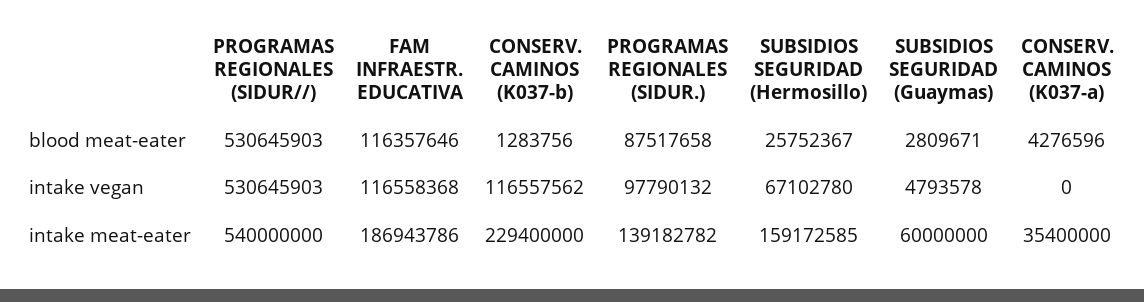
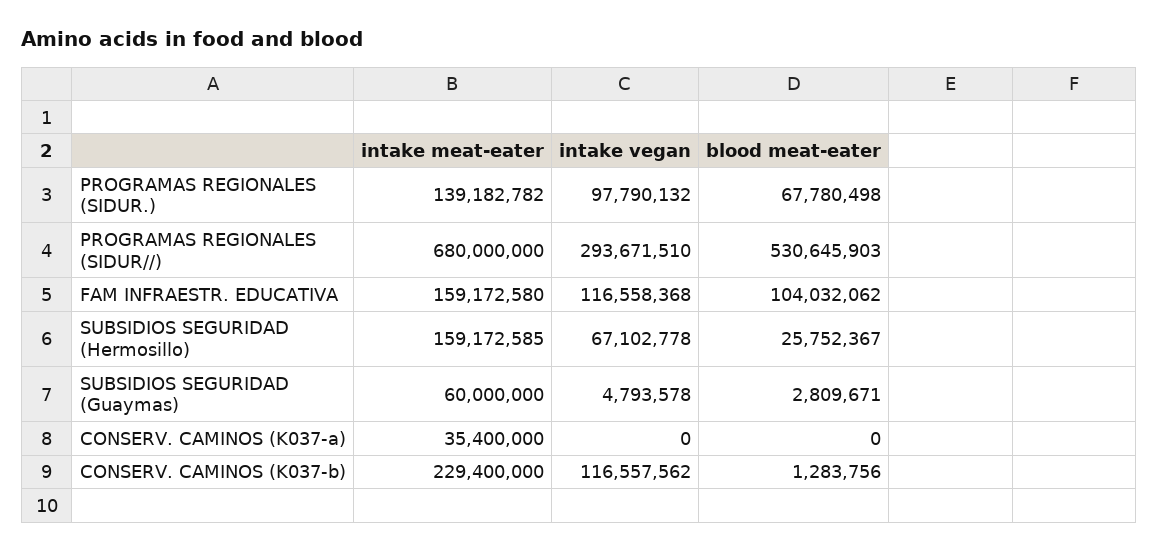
  {
    "PROGRAMAS REGIONALES (SIDUR//)": {
      "blood meat-eater": 530645903,
-     "intake vegan": 530645903,
+     "intake vegan": 293671510,
-     "intake meat-eater": 540000000
+     "intake meat-eater": 680000000
    },
    "FAM INFRAESTR. EDUCATIVA": {
-     "blood meat-eater": 116357646,
+     "blood meat-eater": 104032062,
      "intake vegan": 116558368,
-     "intake meat-eater": 186943786
+     "intake meat-eater": 159172580
    },
    "CONSERV. CAMINOS (K037-b)": {
      "blood meat-eater": 1283756,
      "intake vegan": 116557562,
      "intake meat-eater": 229400000
    },
    "PROGRAMAS REGIONALES (SIDUR.)": {
-     "blood meat-eater": 87517658,
+     "blood meat-eater": 67780498,
      "intake vegan": 97790132,
      "intake meat-eater": 139182782
    },
    "SUBSIDIOS SEGURIDAD (Hermosillo)": {
      "blood meat-eater": 25752367,
-     "intake vegan": 67102780,
+     "intake vegan": 67102778,
      "intake meat-eater": 159172585
    },
    "SUBSIDIOS SEGURIDAD (Guaymas)": {
      "blood meat-eater": 2809671,
      "intake vegan": 4793578,
      "intake meat-eater": 60000000
    },
    "CONSERV. CAMINOS (K037-a)": {
-     "blood meat-eater": 4276596,
+     "blood meat-eater": 0,
      "intake vegan": 0,
      "intake meat-eater": 35400000
    }
  }

